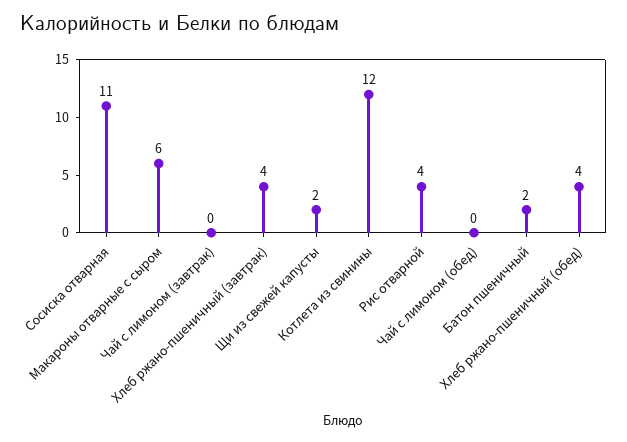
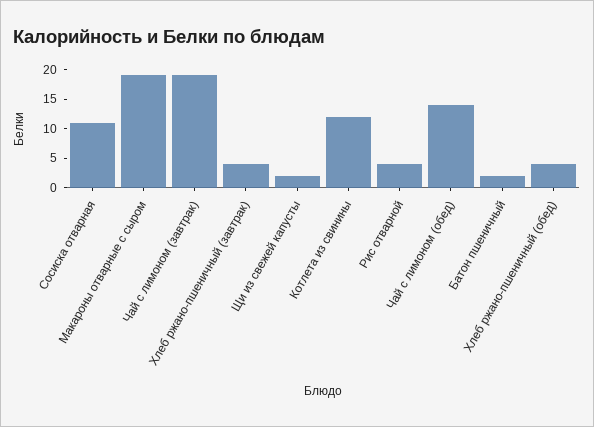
  {
    "Сосиска отварная": 11,
-   "Макароны отварные с сыром": 6,
+   "Макароны отварные с сыром": 20,
-   "Чай с лимоном (завтрак)": 0,
+   "Чай с лимоном (завтрак)": 20,
    "Хлеб ржано-пшеничный (завтрак)": 4,
    "Щи из свежей капусты": 2,
    "Котлета из свинины": 12,
    "Рис отварной": 4,
-   "Чай с лимоном (обед)": 0,
+   "Чай с лимоном (обед)": 15,
    "Батон пшеничный": 2,
    "Хлеб ржано-пшеничный (обед)": 4
  }

